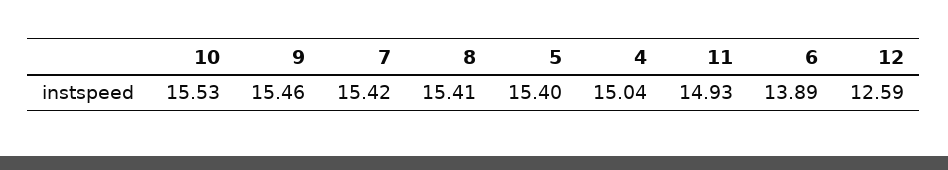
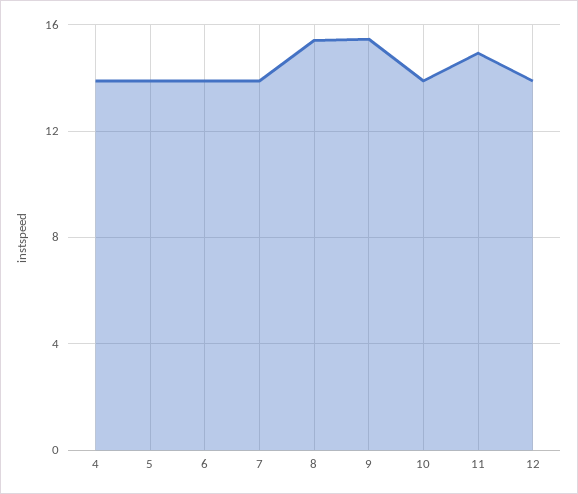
  {
-   "10": 15.53,
+   "10": 14,
    "9": 15.46,
-   "7": 15.42,
+   "7": 14,
    "8": 15.41,
-   "5": 15.4,
+   "5": 14,
-   "4": 15.04,
+   "4": 14,
    "11": 14.93,
    "6": 13.89,
-   "12": 12.59
+   "12": 14
  }

